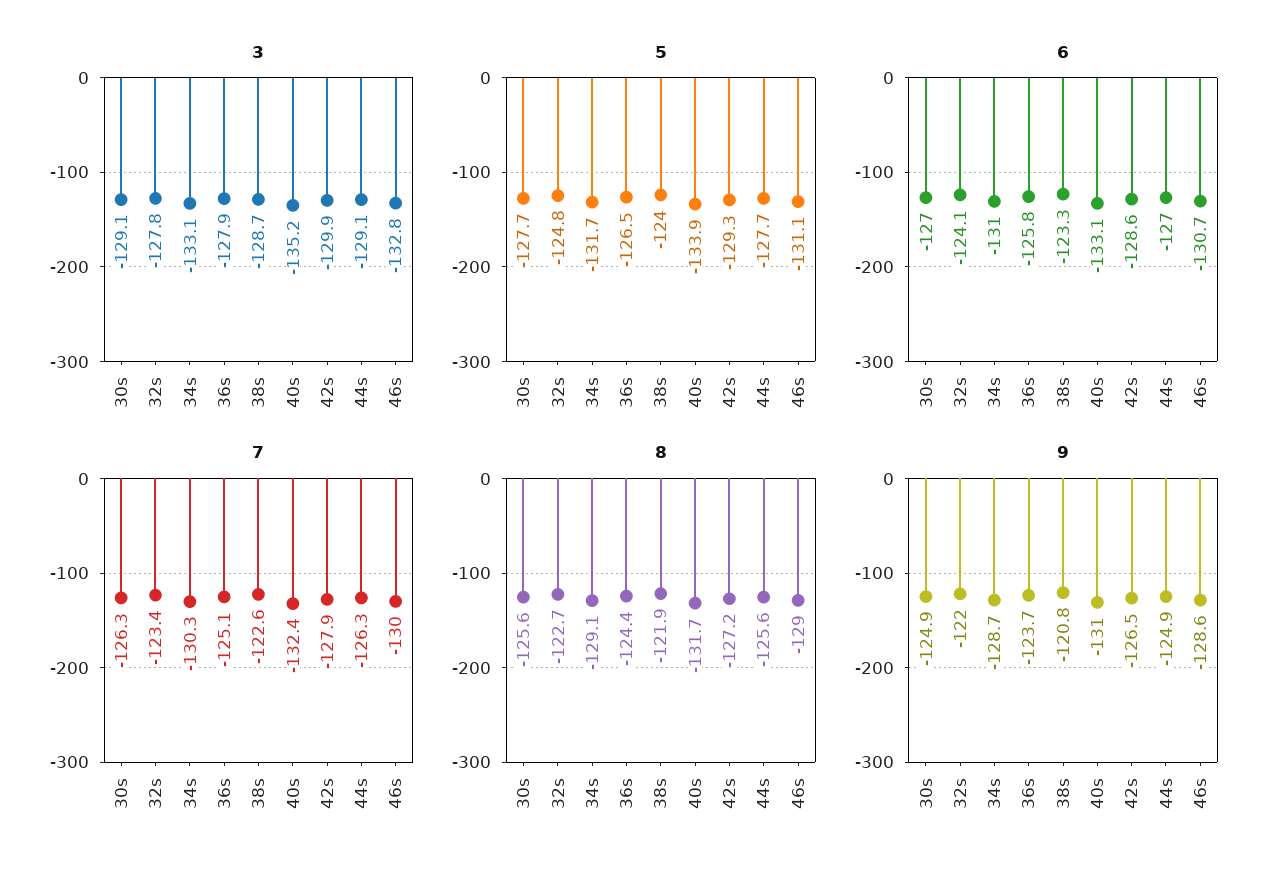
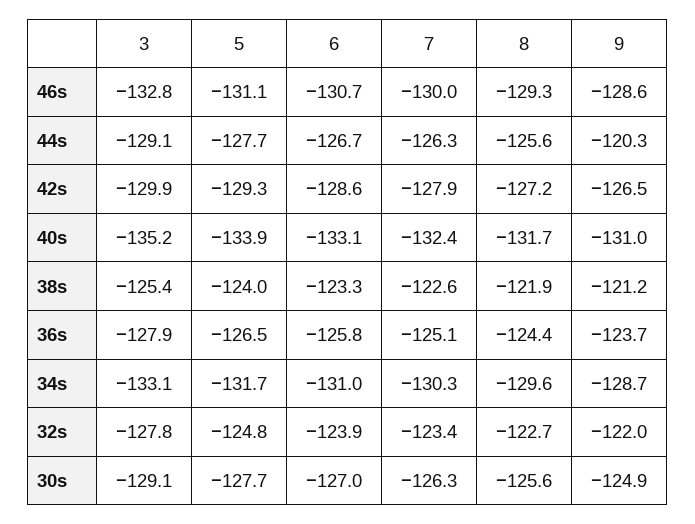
  {
    "3": {
      "30s": -129.1,
      "32s": -127.8,
      "34s": -133.1,
      "36s": -127.9,
-     "38s": -128.7,
+     "38s": -125.4,
      "40s": -135.2,
      "42s": -129.9,
      "44s": -129.1,
      "46s": -132.8
    },
    "5": {
      "30s": -127.7,
      "32s": -124.8,
      "34s": -131.7,
      "36s": -126.5,
      "38s": -124,
      "40s": -133.9,
      "42s": -129.3,
      "44s": -127.7,
      "46s": -131.1
    },
    "6": {
      "30s": -127,
-     "32s": -124.1,
+     "32s": -123.9,
      "34s": -131,
      "36s": -125.8,
      "38s": -123.3,
      "40s": -133.1,
      "42s": -128.6,
-     "44s": -127,
+     "44s": -126.7,
      "46s": -130.7
    },
    "7": {
      "30s": -126.3,
      "32s": -123.4,
      "34s": -130.3,
      "36s": -125.1,
      "38s": -122.6,
      "40s": -132.4,
      "42s": -127.9,
      "44s": -126.3,
      "46s": -130
    },
    "8": {
      "30s": -125.6,
      "32s": -122.7,
-     "34s": -129.1,
+     "34s": -129.6,
      "36s": -124.4,
      "38s": -121.9,
      "40s": -131.7,
      "42s": -127.2,
      "44s": -125.6,
-     "46s": -129
+     "46s": -129.3
    },
    "9": {
      "30s": -124.9,
      "32s": -122,
      "34s": -128.7,
      "36s": -123.7,
-     "38s": -120.8,
+     "38s": -121.2,
      "40s": -131,
      "42s": -126.5,
-     "44s": -124.9,
+     "44s": -120.3,
      "46s": -128.6
    }
  }

